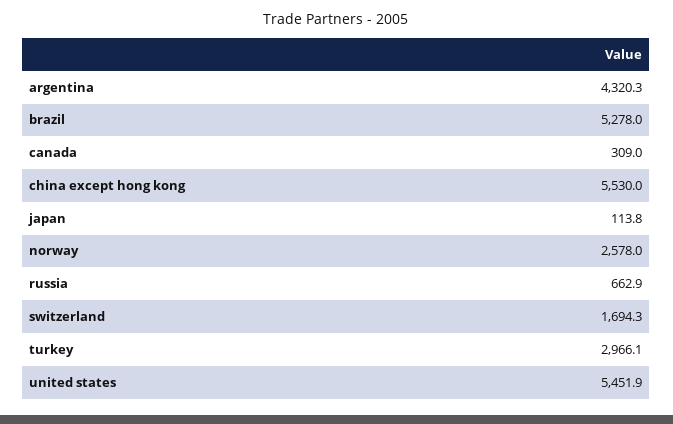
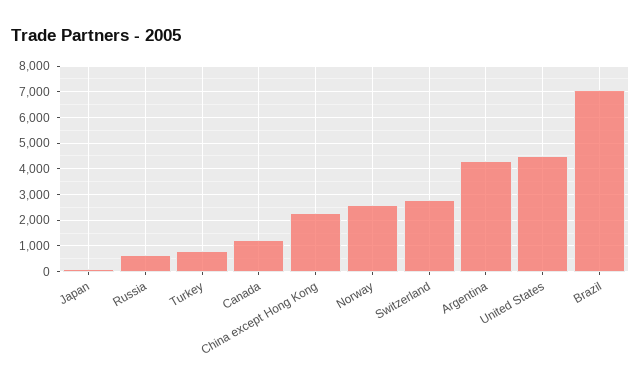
  {
    "argentina": 4320.3,
-   "brazil": 5278,
+   "brazil": 7000,
-   "canada": 309,
+   "canada": 1250,
-   "china except hong kong": 5530,
+   "china except hong kong": 2250,
    "japan": 113.8,
    "norway": 2578,
    "russia": 662.9,
-   "switzerland": 1694.3,
+   "switzerland": 2750,
-   "turkey": 2966.1,
+   "turkey": 750,
-   "united states": 5451.9
+   "united states": 4500
  }

